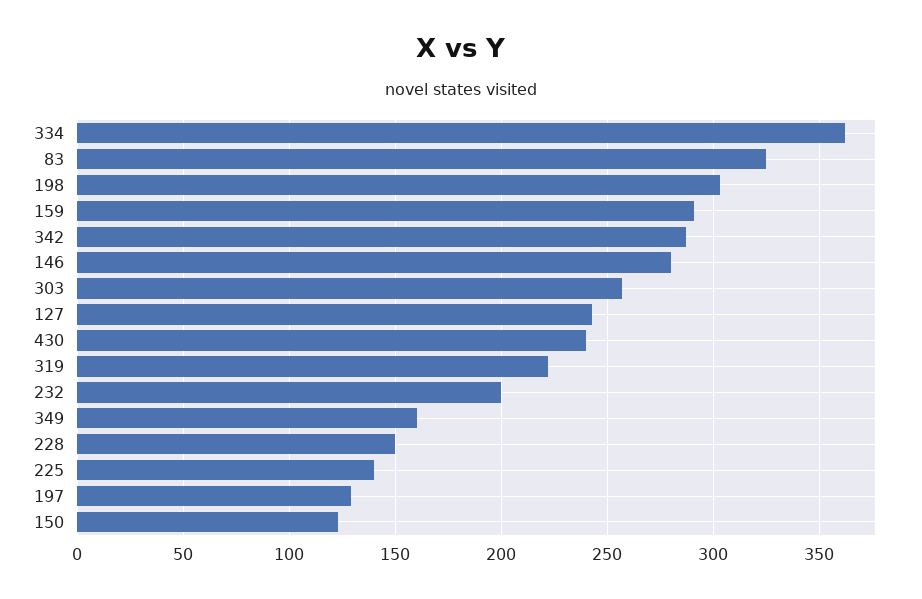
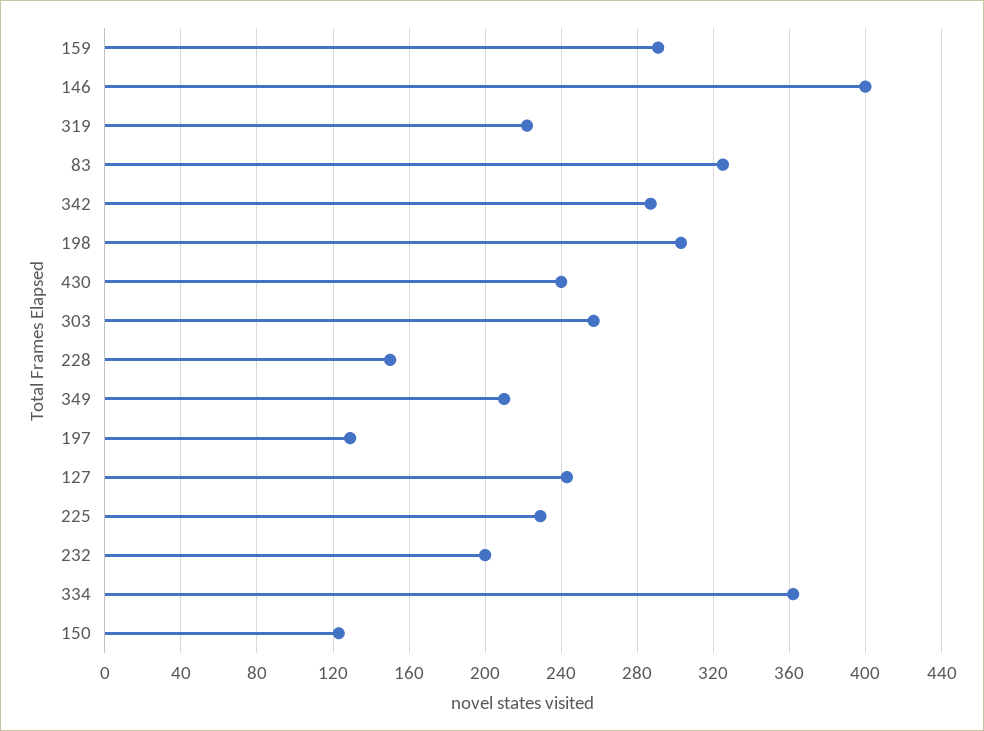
  {
    "334": 360,
    "83": 325,
    "198": 305,
    "159": 290,
    "342": 285,
-   "146": 280,
+   "146": 400,
    "303": 255,
    "127": 245,
    "430": 240,
    "319": 220,
    "232": 200,
-   "349": 160,
+   "349": 210,
    "228": 150,
-   "225": 140,
+   "225": 230,
    "197": 130,
    "150": 125
  }

